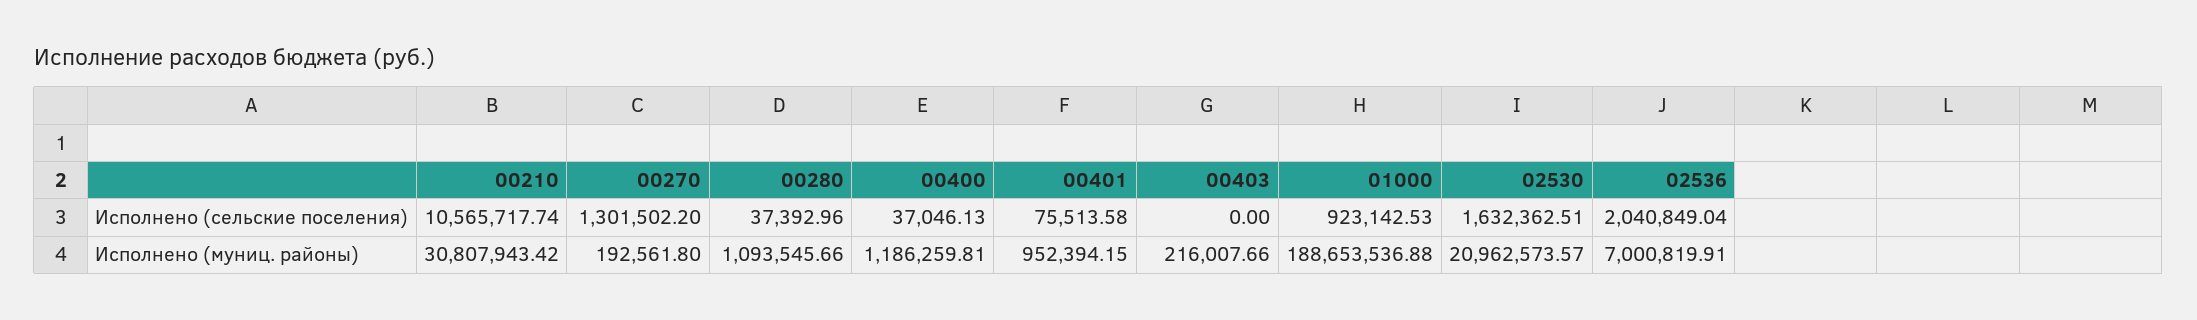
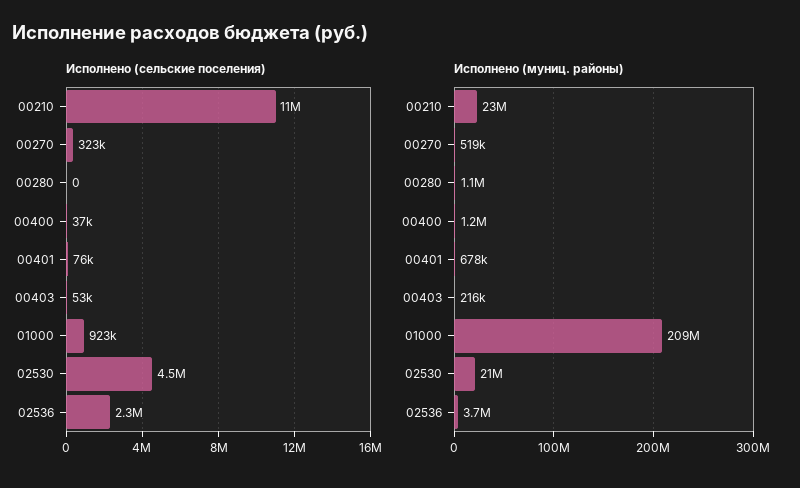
  {
    "Исполнено (сельские поселения)": {
      "00210": 10565717.74,
-     "00270": 1301502.2,
+     "00270": 323000,
-     "00280": 37392.96,
+     "00280": 0,
      "00400": 37046.13,
      "00401": 75513.58,
-     "00403": 0,
+     "00403": 53000,
      "01000": 923142.53,
-     "02530": 1632362.51,
+     "02530": 4500000,
-     "02536": 2040849.04
+     "02536": 2300000
    },
    "Исполнено (муниц. районы)": {
-     "00210": 30807943.42,
+     "00210": 23000000,
-     "00270": 192561.8,
+     "00270": 519000,
      "00280": 1093545.66,
      "00400": 1186259.81,
-     "00401": 952394.15,
+     "00401": 678000,
      "00403": 216007.66,
-     "01000": 188653536.88,
+     "01000": 209000000,
      "02530": 20962573.57,
-     "02536": 7000819.91
+     "02536": 3700000
    }
  }

